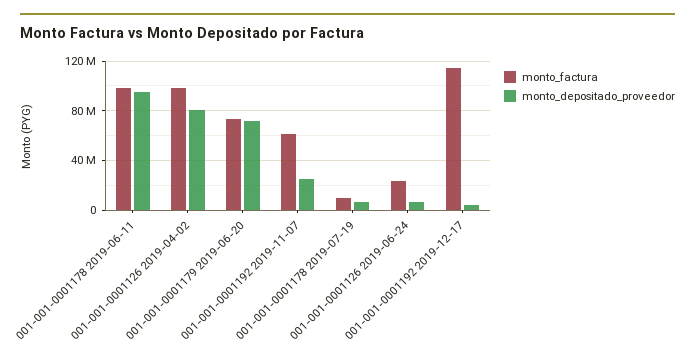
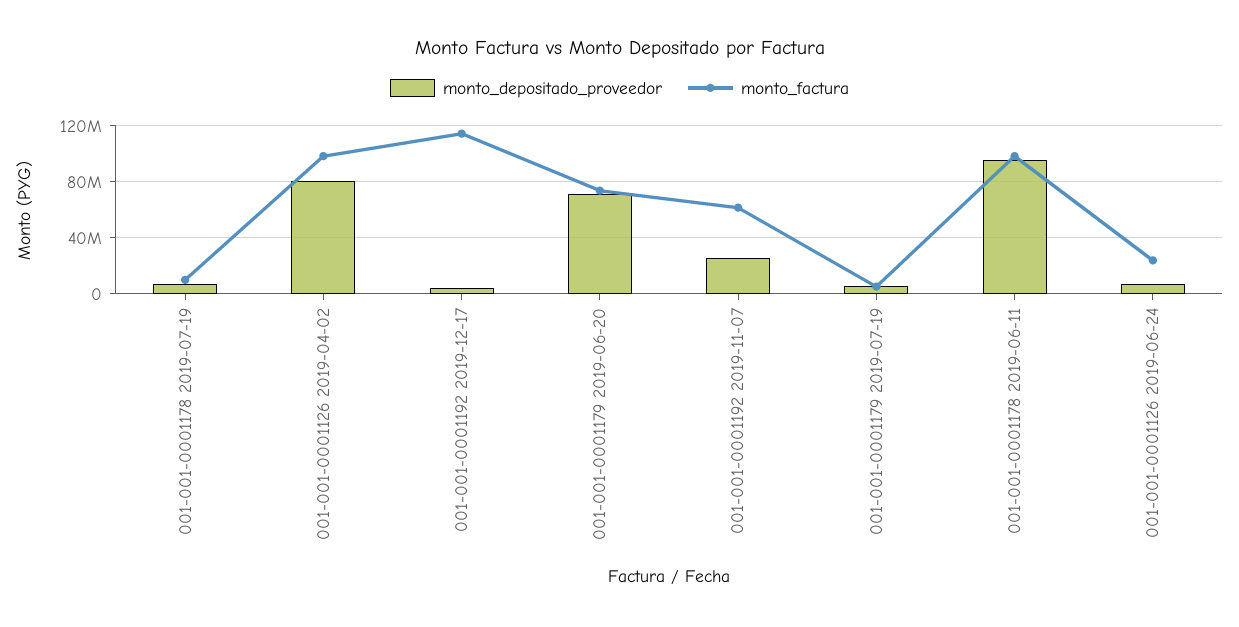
  {
    "monto_factura": {
      "001-001-0001178 2019-06-11": 100000000,
      "001-001-0001126 2019-04-02": 100000000,
      "001-001-0001179 2019-06-20": 75000000,
      "001-001-0001192 2019-11-07": 60000000,
      "001-001-0001178 2019-07-19": 10000000,
      "001-001-0001126 2019-06-24": 25000000,
-     "001-001-0001192 2019-12-17": 115000000
+     "001-001-0001192 2019-12-17": 115000000,
+     "001-001-0001179 2019-07-19": 5000000
    },
    "monto_depositado_proveedor": {
      "001-001-0001178 2019-06-11": 95000000,
      "001-001-0001126 2019-04-02": 80000000,
      "001-001-0001179 2019-06-20": 70000000,
      "001-001-0001192 2019-11-07": 25000000,
      "001-001-0001178 2019-07-19": 5000000,
      "001-001-0001126 2019-06-24": 5000000,
-     "001-001-0001192 2019-12-17": 5000000
+     "001-001-0001192 2019-12-17": 5000000,
+     "001-001-0001179 2019-07-19": 5000000
    }
  }

